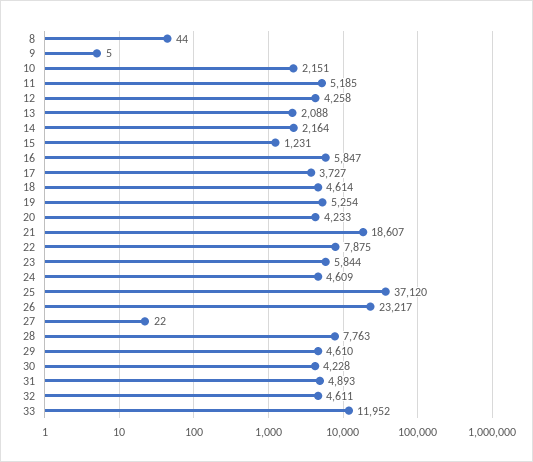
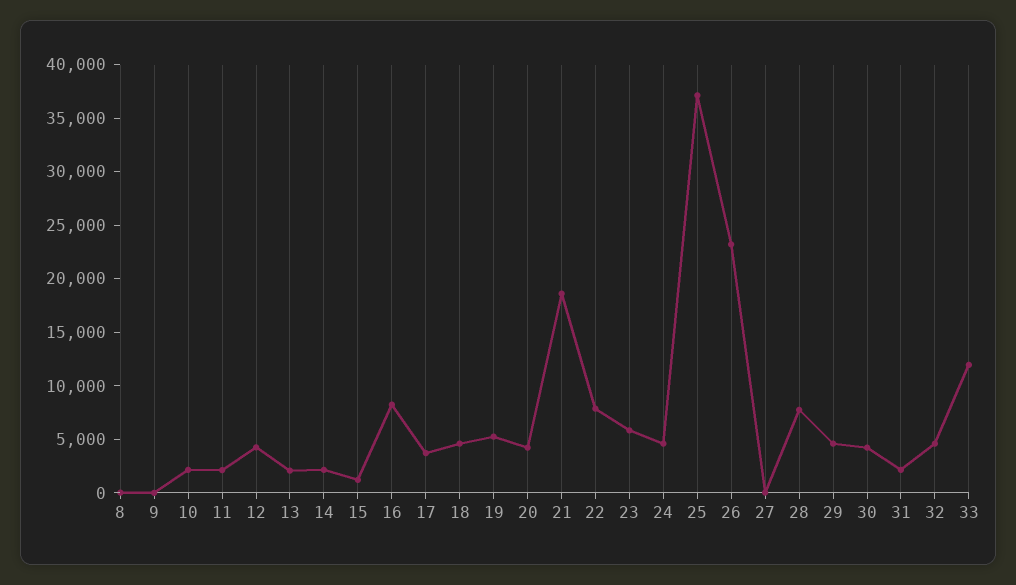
  {
    "8": 44,
    "9": 5,
    "10": 2151,
-   "11": 5185,
+   "11": 2000,
    "12": 4258,
    "13": 2088,
    "14": 2164,
    "15": 1231,
-   "16": 5847,
+   "16": 8000,
    "17": 3727,
    "18": 4614,
    "19": 5254,
    "20": 4233,
    "21": 18607,
    "22": 7875,
    "23": 5844,
    "24": 4609,
    "25": 37120,
    "26": 23217,
    "27": 22,
    "28": 7763,
    "29": 4610,
    "30": 4228,
-   "31": 4893,
+   "31": 2000,
    "32": 4611,
    "33": 11952
  }

